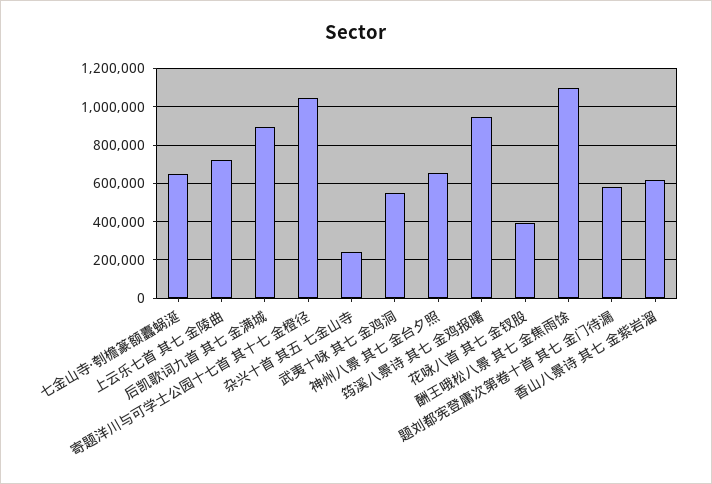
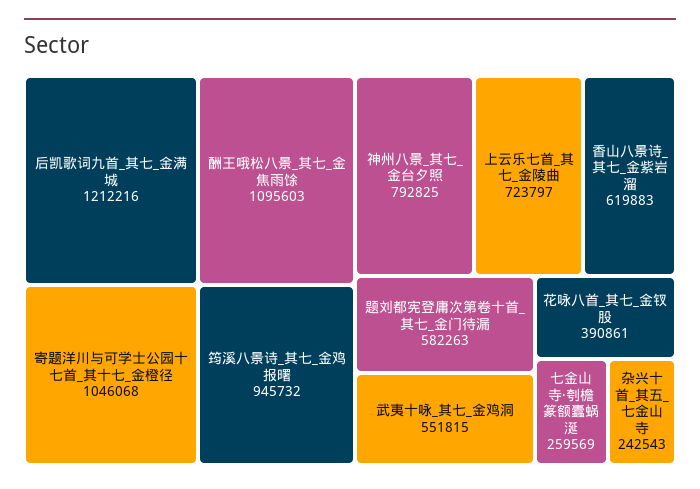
  {
-   "七金山寺·刳檐篆额蠹蜗涎": 650000,
+   "七金山寺·刳檐篆额蠹蜗涎": 259569,
    "上云乐七首 其七 金陵曲": 723797,
-   "后凯歌词九首 其七 金满城": 900000,
+   "后凯歌词九首 其七 金满城": 1212216,
    "寄题洋川与可学士公园十七首 其十七 金橙径": 1046068,
    "杂兴十首 其五 七金山寺": 242543,
    "武夷十咏 其七 金鸡洞": 551815,
-   "神州八景 其七 金台夕照": 650000,
+   "神州八景 其七 金台夕照": 792825,
    "筠溪八景诗 其七 金鸡报曙": 945732,
    "花咏八首 其七 金钗股": 390861,
    "酬王哦松八景 其七 金焦雨馀": 1095603,
    "题刘都宪登庸次第卷十首 其七 金门待漏": 582263,
    "香山八景诗 其七 金紫岩溜": 619883
  }

